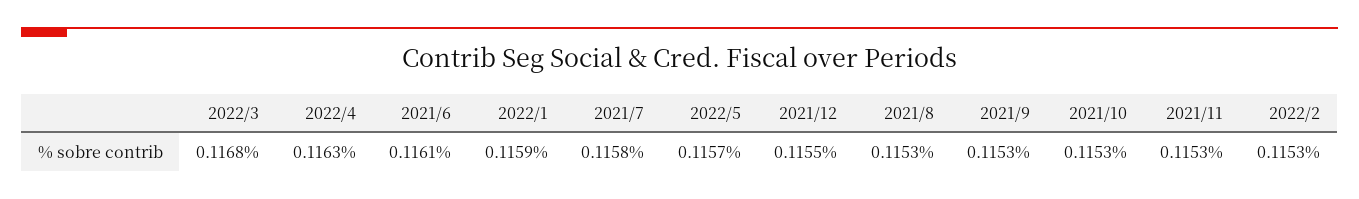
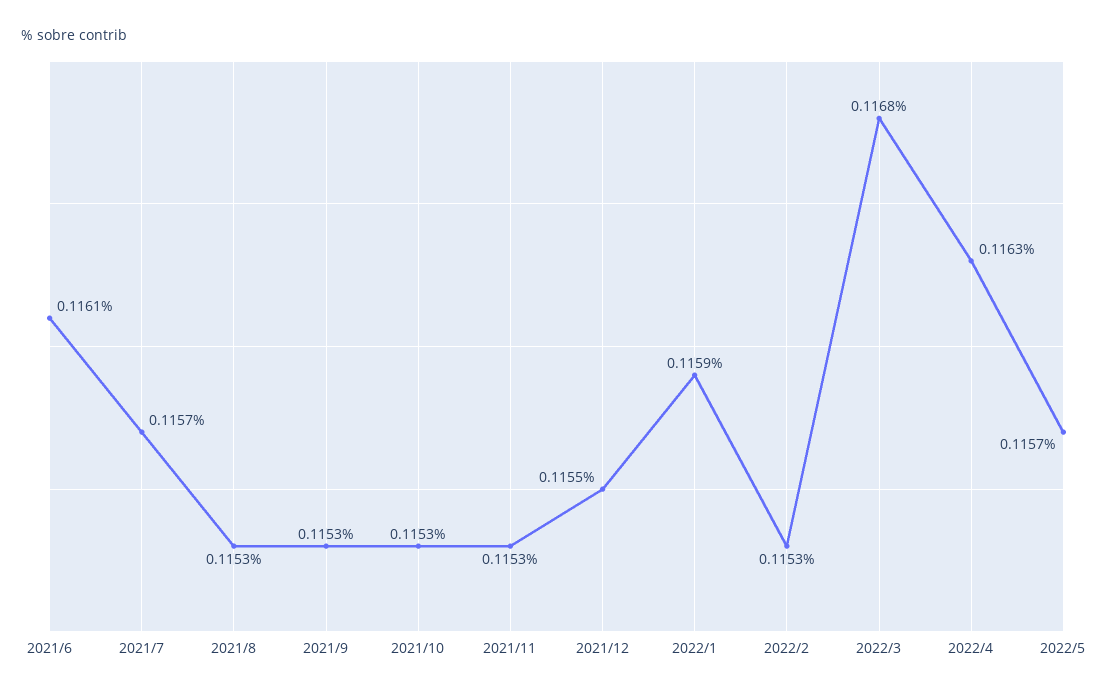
  {
    "2022/3": 0.1168,
    "2022/4": 0.1163,
    "2021/6": 0.1161,
    "2022/1": 0.1159,
-   "2021/7": 0.1158,
+   "2021/7": 0.1157,
    "2022/5": 0.1157,
    "2021/12": 0.1155,
    "2021/8": 0.1153,
    "2021/9": 0.1153,
    "2021/10": 0.1153,
    "2021/11": 0.1153,
    "2022/2": 0.1153
  }

